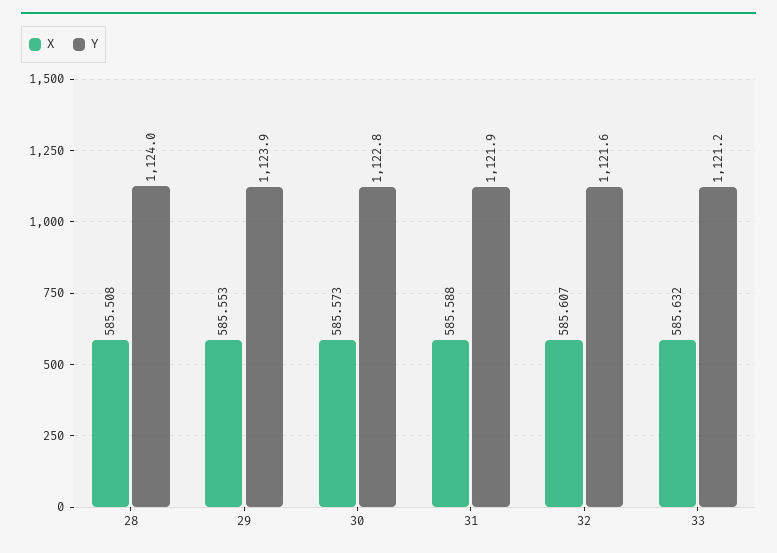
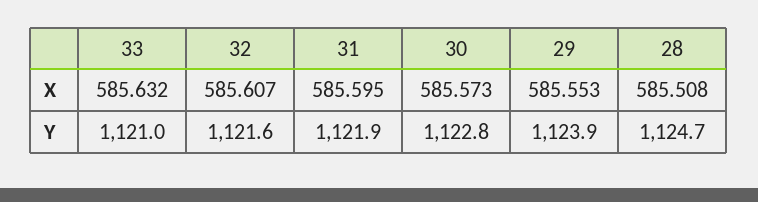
  {
    "X": {
      "28": 585.508,
      "29": 585.553,
      "30": 585.573,
-     "31": 585.588,
+     "31": 585.595,
      "32": 585.607,
      "33": 585.632
    },
    "Y": {
-     "28": 1124,
+     "28": 1124.7,
      "29": 1123.9,
      "30": 1122.8,
      "31": 1121.9,
      "32": 1121.6,
-     "33": 1121.2
+     "33": 1121
    }
  }

